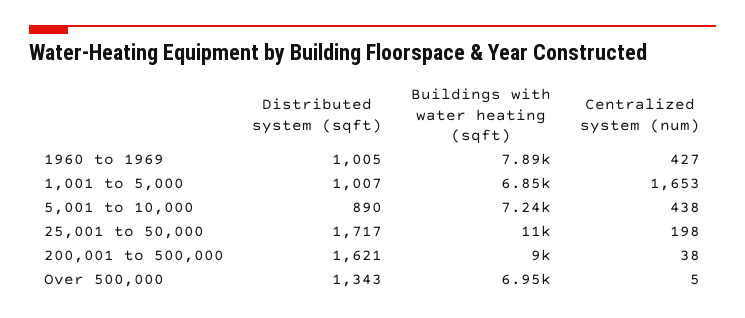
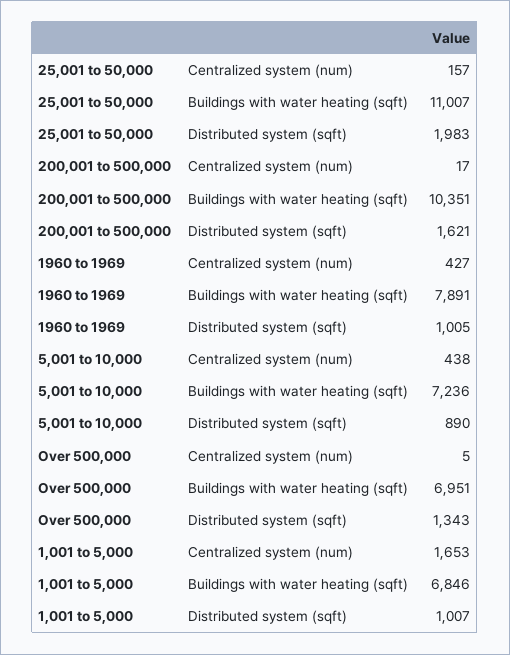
  {
    "Distributed system (sqft)": {
      "1960 to 1969": 1005,
      "1,001 to 5,000": 1007,
      "5,001 to 10,000": 890,
-     "25,001 to 50,000": 1717,
+     "25,001 to 50,000": 1983,
      "200,001 to 500,000": 1621,
      "Over 500,000": 1343
    },
    "Buildings with water heating (sqft)": {
      "1960 to 1969": 7891,
      "1,001 to 5,000": 6846,
      "5,001 to 10,000": 7236,
      "25,001 to 50,000": 11007,
-     "200,001 to 500,000": 9000,
+     "200,001 to 500,000": 10351,
      "Over 500,000": 6951
    },
    "Centralized system (num)": {
      "1960 to 1969": 427,
      "1,001 to 5,000": 1653,
      "5,001 to 10,000": 438,
-     "25,001 to 50,000": 198,
+     "25,001 to 50,000": 157,
-     "200,001 to 500,000": 38,
+     "200,001 to 500,000": 17,
      "Over 500,000": 5
    }
  }

